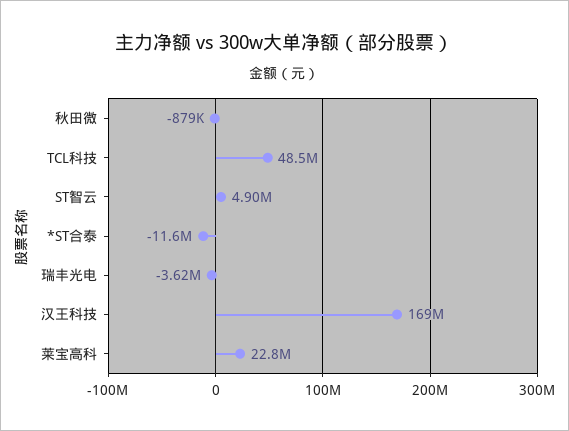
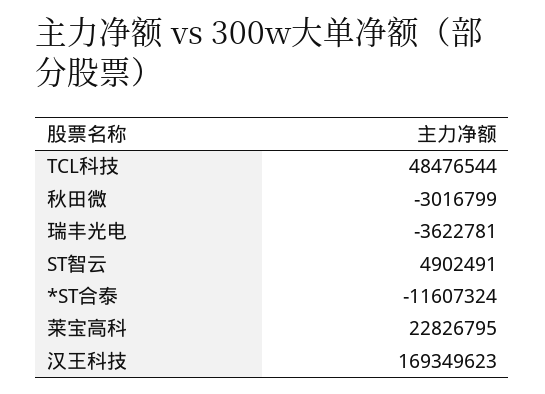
  {
-   "秋田微": -879000,
+   "秋田微": -3016799,
    "TCL科技": 48476544,
    "ST智云": 4902491,
    "*ST合泰": -11607324,
    "瑞丰光电": -3622781,
    "汉王科技": 169349623,
    "莱宝高科": 22826795
  }

